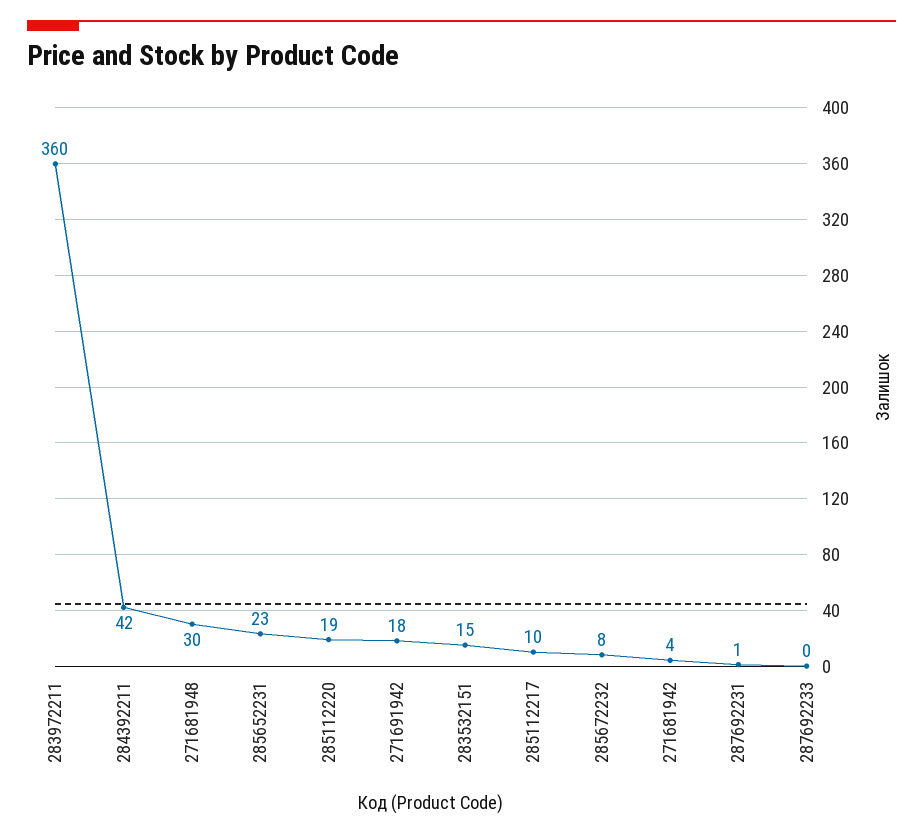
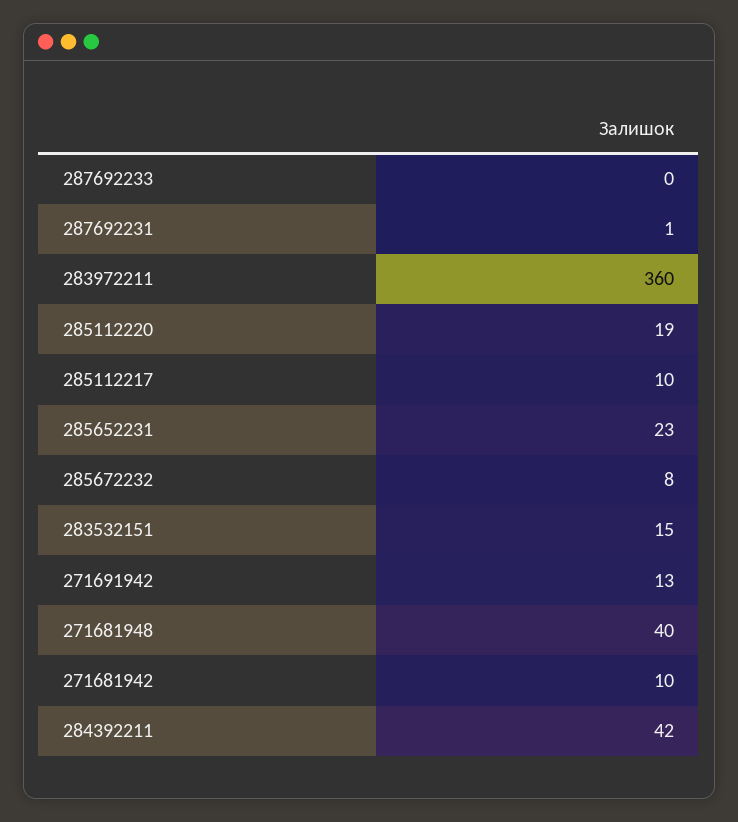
  {
    "283972211": 360,
    "284392211": 42,
-   "271681948": 30,
+   "271681948": 40,
    "285652231": 23,
    "285112220": 19,
-   "271691942": 18,
+   "271691942": 13,
    "283532151": 15,
    "285112217": 10,
    "285672232": 8,
-   "271681942": 4,
+   "271681942": 10,
    "287692231": 1,
    "287692233": 0
  }

